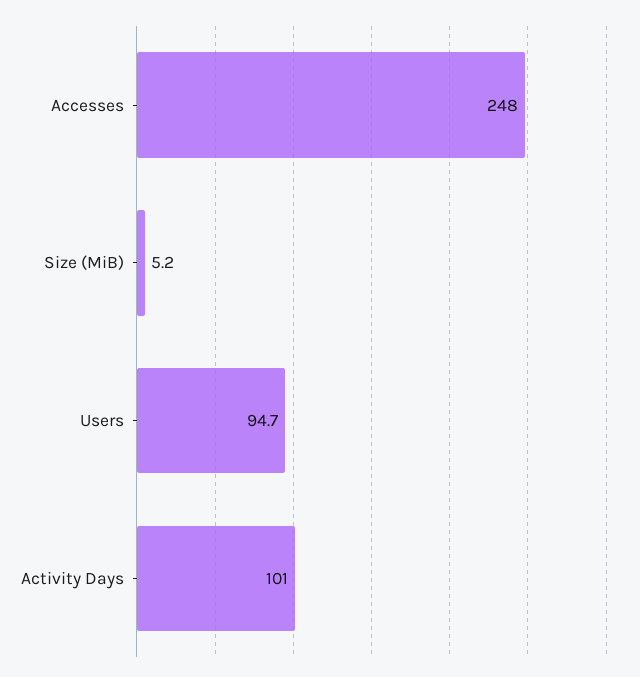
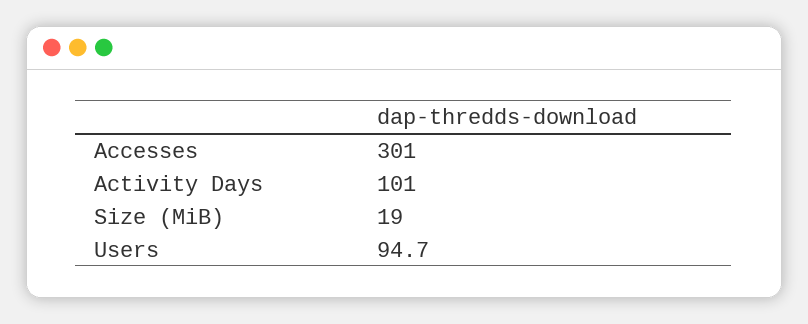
  {
-   "Accesses": 248,
+   "Accesses": 301,
-   "Size (MiB)": 5.2,
+   "Size (MiB)": 19,
    "Users": 94.7,
    "Activity Days": 101
  }

